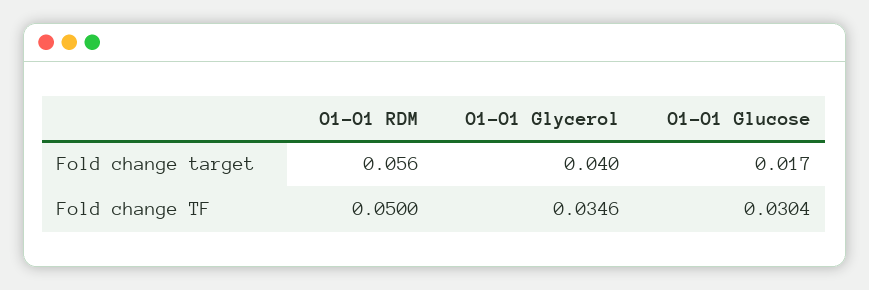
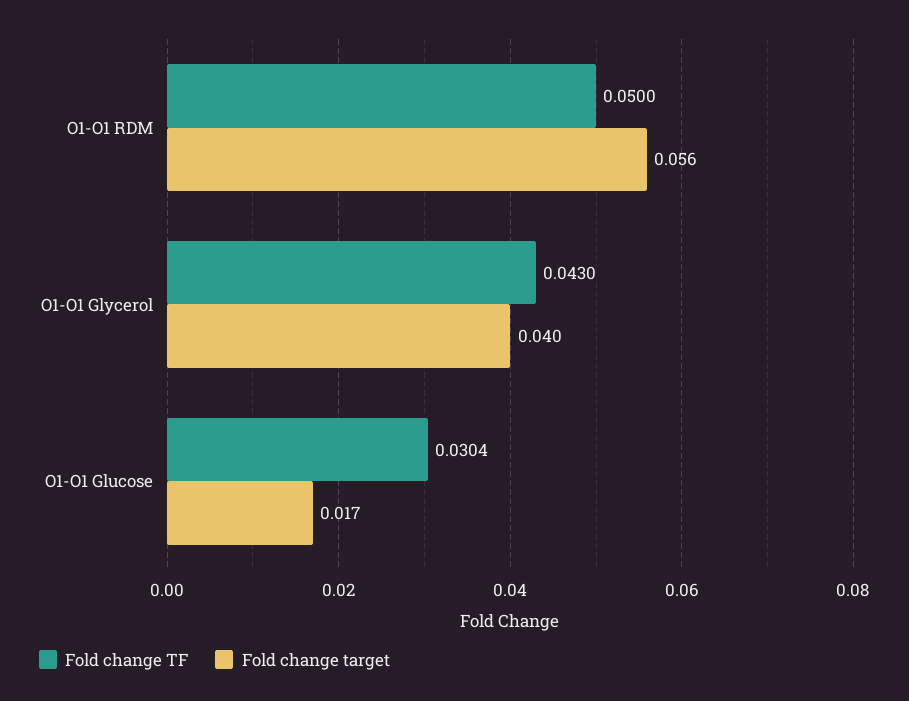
  {
    "Fold change target": {
      "O1-O1 RDM": 0.056,
      "O1-O1 Glycerol": 0.04,
      "O1-O1 Glucose": 0.017
    },
    "Fold change TF": {
      "O1-O1 RDM": 0.05,
-     "O1-O1 Glycerol": 0.0346,
+     "O1-O1 Glycerol": 0.043,
      "O1-O1 Glucose": 0.0304
    }
  }

